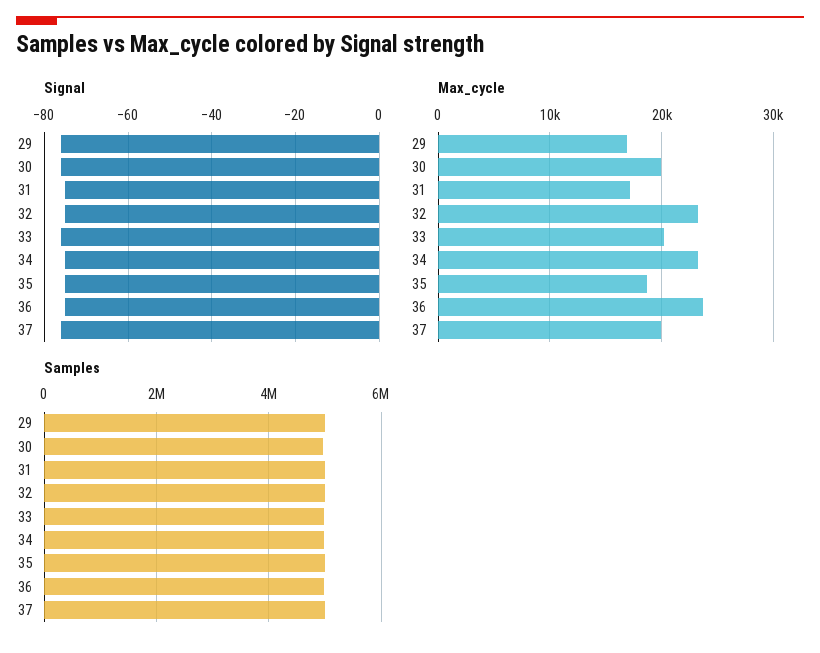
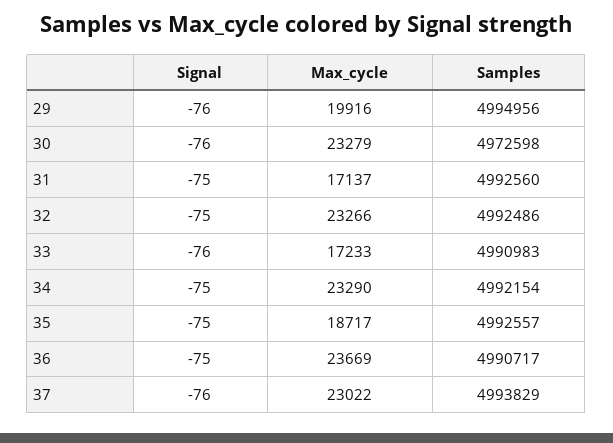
  {
    "Signal": {
      "29": -76,
      "30": -76,
      "31": -75,
      "32": -75,
      "33": -76,
      "34": -75,
      "35": -75,
      "36": -75,
      "37": -76
    },
    "Max_cycle": {
-     "29": 17000,
+     "29": 19916,
-     "30": 20000,
+     "30": 23279,
      "31": 17137,
      "32": 23266,
-     "33": 20000,
+     "33": 17233,
      "34": 23290,
      "35": 18717,
      "36": 23669,
-     "37": 20000
+     "37": 23022
    },
    "Samples": {
      "29": 4994956,
      "30": 4972598,
      "31": 4992560,
      "32": 4992486,
      "33": 4990983,
      "34": 4992154,
      "35": 4992557,
      "36": 4990717,
      "37": 4993829
    }
  }

